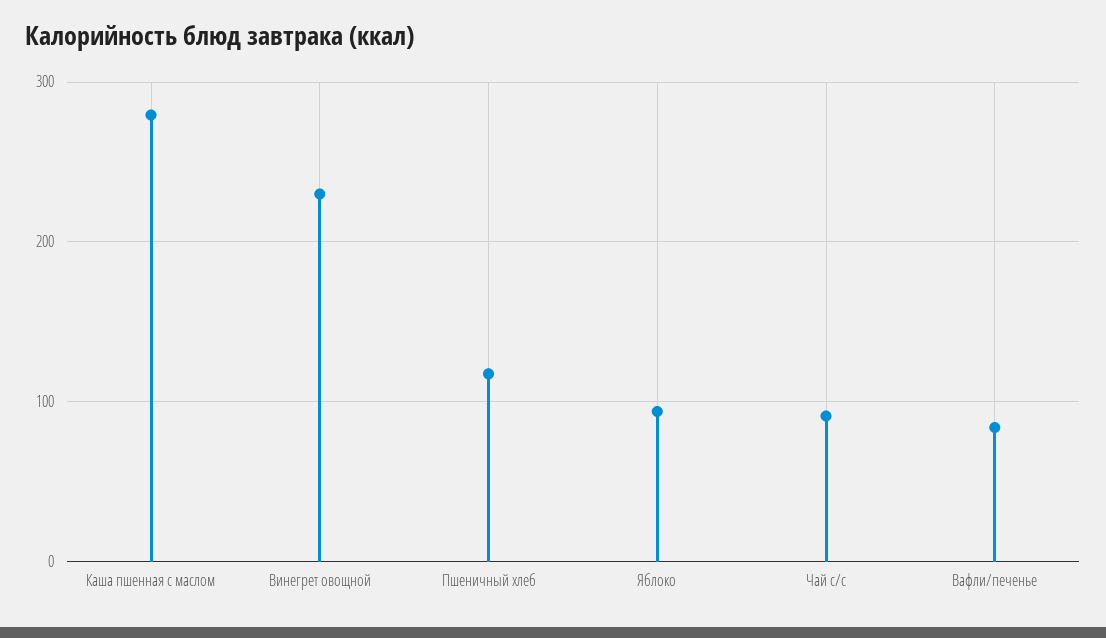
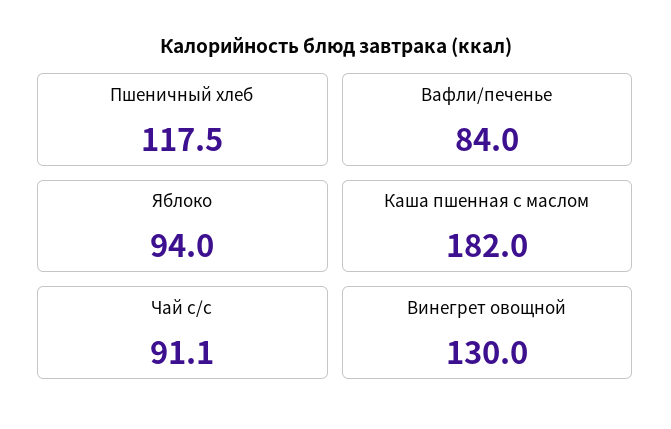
  {
-   "Каша пшенная с маслом": 280,
+   "Каша пшенная с маслом": 182,
-   "Винегрет овощной": 230,
+   "Винегрет овощной": 130,
    "Пшеничный хлеб": 117.5,
    "Яблоко": 94,
    "Чай с/с": 91.1,
    "Вафли/печенье": 84
  }

